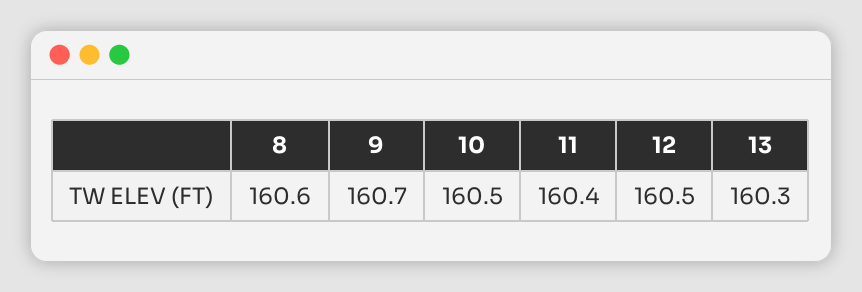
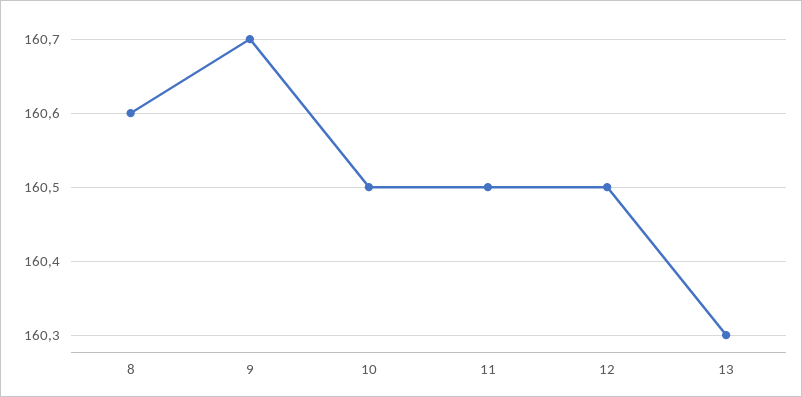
  {
    "8": 160.6,
    "9": 160.7,
    "10": 160.5,
-   "11": 160.4,
+   "11": 160.5,
    "12": 160.5,
    "13": 160.3
  }

